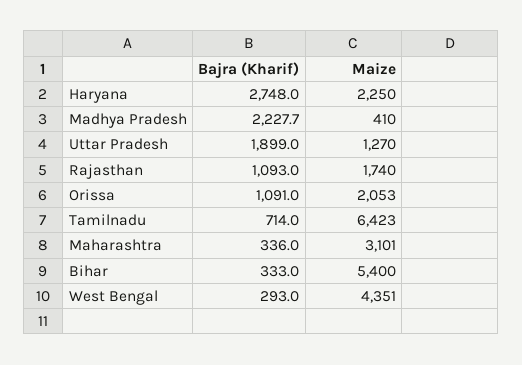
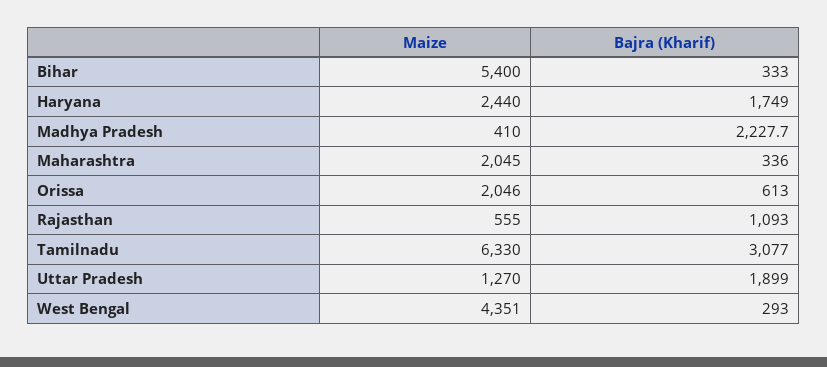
  {
    "Bajra (Kharif)": {
-     "Haryana": 2748,
+     "Haryana": 1749,
      "Madhya Pradesh": 2227.7,
      "Uttar Pradesh": 1899,
      "Rajasthan": 1093,
-     "Orissa": 1091,
+     "Orissa": 613,
-     "Tamilnadu": 714,
+     "Tamilnadu": 3077,
      "Maharashtra": 336,
      "Bihar": 333,
      "West Bengal": 293
    },
    "Maize": {
-     "Haryana": 2250,
+     "Haryana": 2440,
      "Madhya Pradesh": 410,
      "Uttar Pradesh": 1270,
-     "Rajasthan": 1740,
+     "Rajasthan": 555,
-     "Orissa": 2053,
+     "Orissa": 2046,
-     "Tamilnadu": 6423,
+     "Tamilnadu": 6330,
-     "Maharashtra": 3101,
+     "Maharashtra": 2045,
      "Bihar": 5400,
      "West Bengal": 4351
    }
  }

